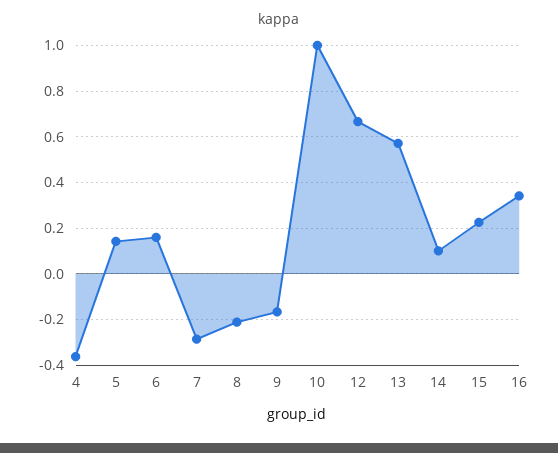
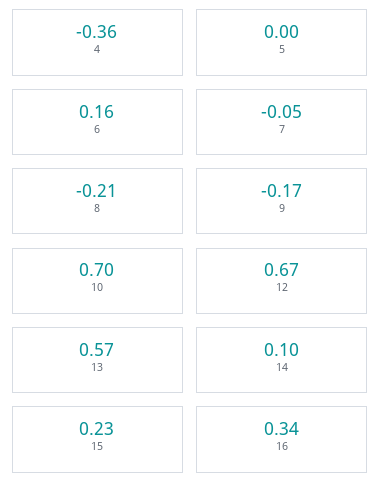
  {
    "4": -0.36,
-   "5": 0.15,
+   "5": 0,
    "6": 0.16,
-   "7": -0.3,
+   "7": -0.05,
    "8": -0.21,
    "9": -0.17,
-   "10": 1,
+   "10": 0.7,
    "12": 0.67,
    "13": 0.57,
    "14": 0.1,
    "15": 0.23,
    "16": 0.34
  }

